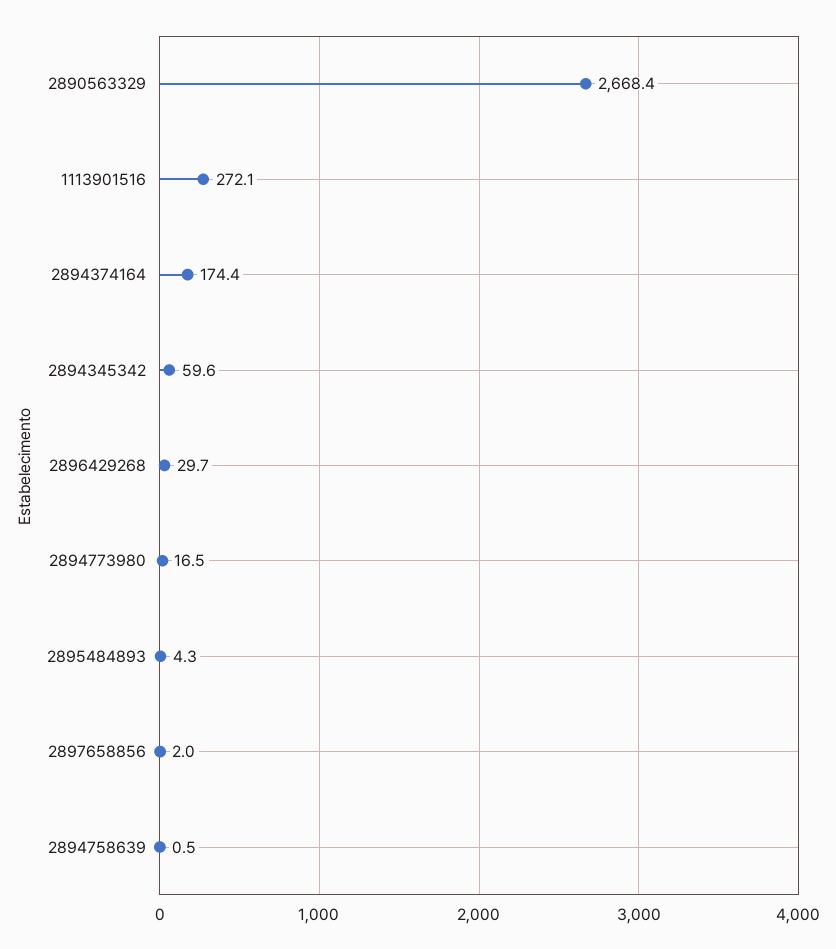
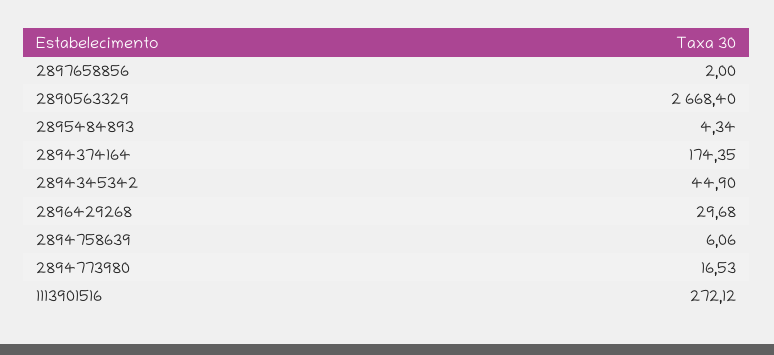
  {
    "2890563329": 2668.4,
    "1113901516": 272.12,
    "2894374164": 174.35,
-   "2894345342": 59.6,
+   "2894345342": 44.9,
    "2896429268": 29.68,
    "2894773980": 16.53,
    "2895484893": 4.34,
    "2897658856": 2,
-   "2894758639": 0.5
+   "2894758639": 6.06
  }

